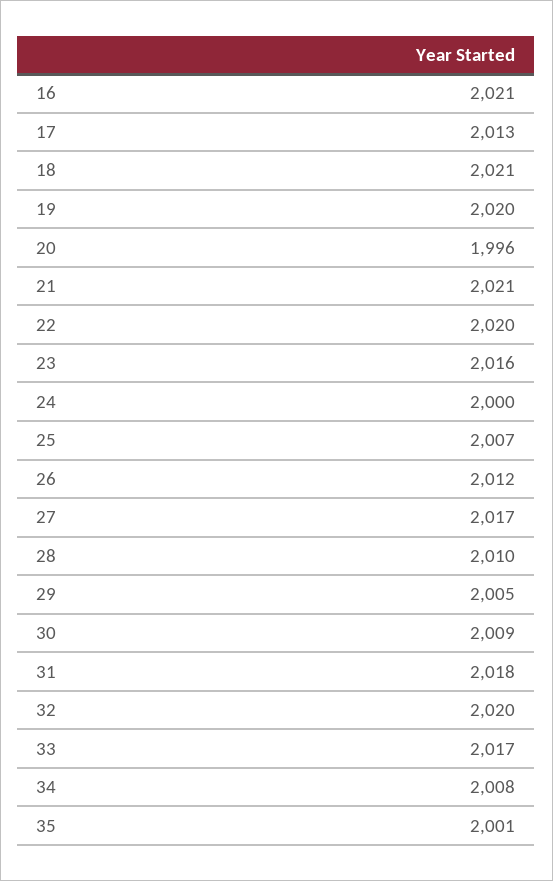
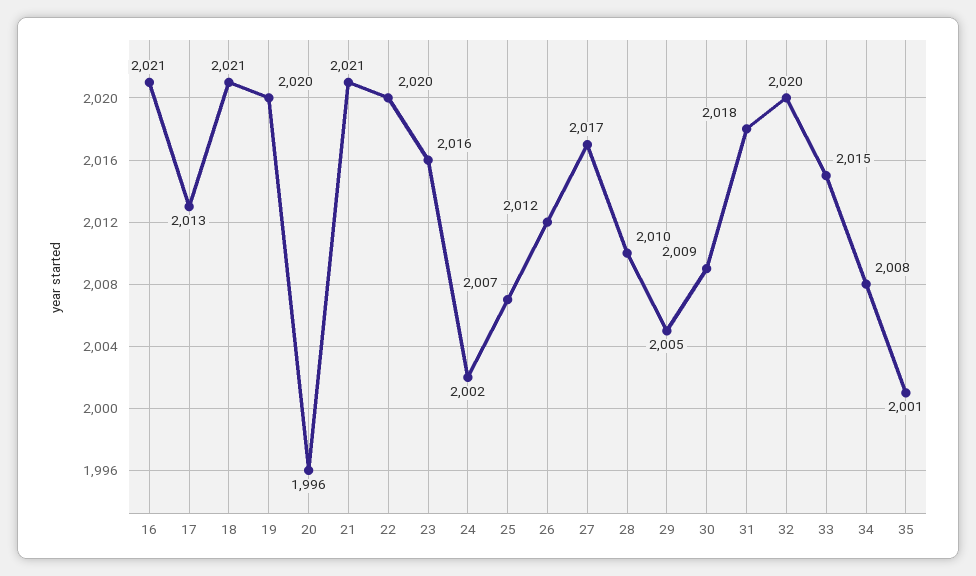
  {
    "16": 2021,
    "17": 2013,
    "18": 2021,
    "19": 2020,
    "20": 1996,
    "21": 2021,
    "22": 2020,
    "23": 2016,
-   "24": 2000,
+   "24": 2002,
    "25": 2007,
    "26": 2012,
    "27": 2017,
    "28": 2010,
    "29": 2005,
    "30": 2009,
    "31": 2018,
    "32": 2020,
-   "33": 2017,
+   "33": 2015,
    "34": 2008,
    "35": 2001
  }

